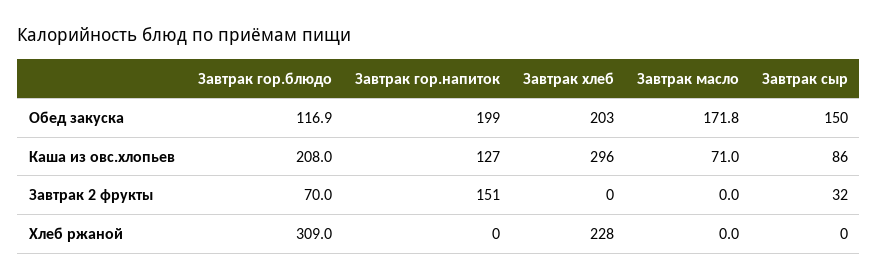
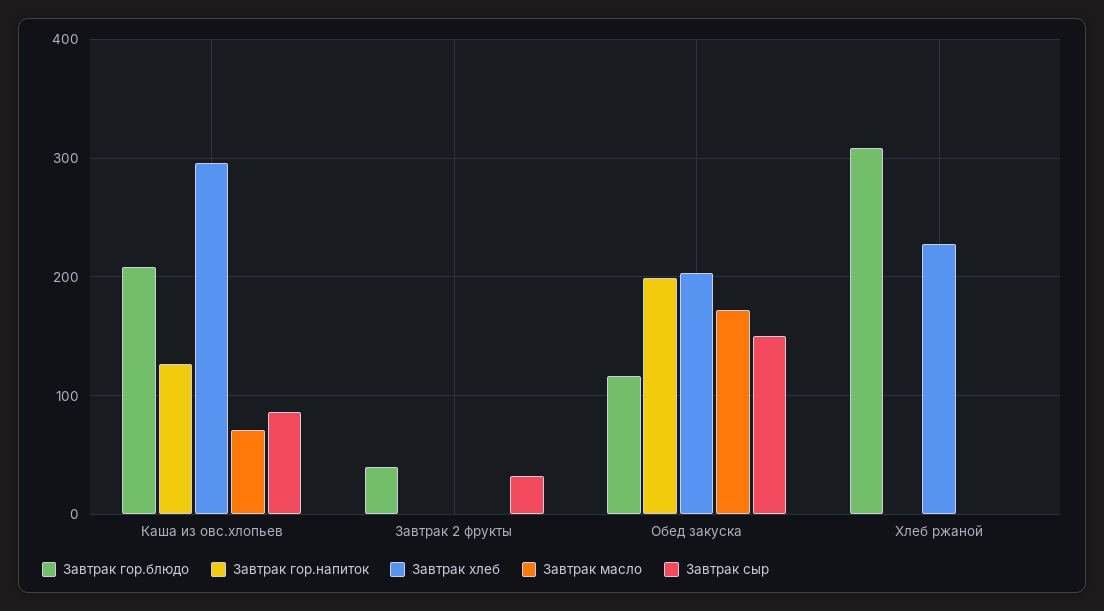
  {
    "Завтрак гор.блюдо": {
      "Обед закуска": 116.9,
      "Каша из овс.хлопьев": 208,
-     "Завтрак 2 фрукты": 70,
+     "Завтрак 2 фрукты": 40,
      "Хлеб ржаной": 309
    },
    "Завтрак гор.напиток": {
      "Обед закуска": 199,
      "Каша из овс.хлопьев": 127,
-     "Завтрак 2 фрукты": 151,
+     "Завтрак 2 фрукты": 0,
      "Хлеб ржаной": 0
    },
    "Завтрак хлеб": {
      "Обед закуска": 203,
      "Каша из овс.хлопьев": 296,
      "Завтрак 2 фрукты": 0,
      "Хлеб ржаной": 228
    },
    "Завтрак масло": {
      "Обед закуска": 171.8,
      "Каша из овс.хлопьев": 71,
      "Завтрак 2 фрукты": 0,
      "Хлеб ржаной": 0
    },
    "Завтрак сыр": {
      "Обед закуска": 150,
      "Каша из овс.хлопьев": 86,
      "Завтрак 2 фрукты": 32,
      "Хлеб ржаной": 0
    }
  }

